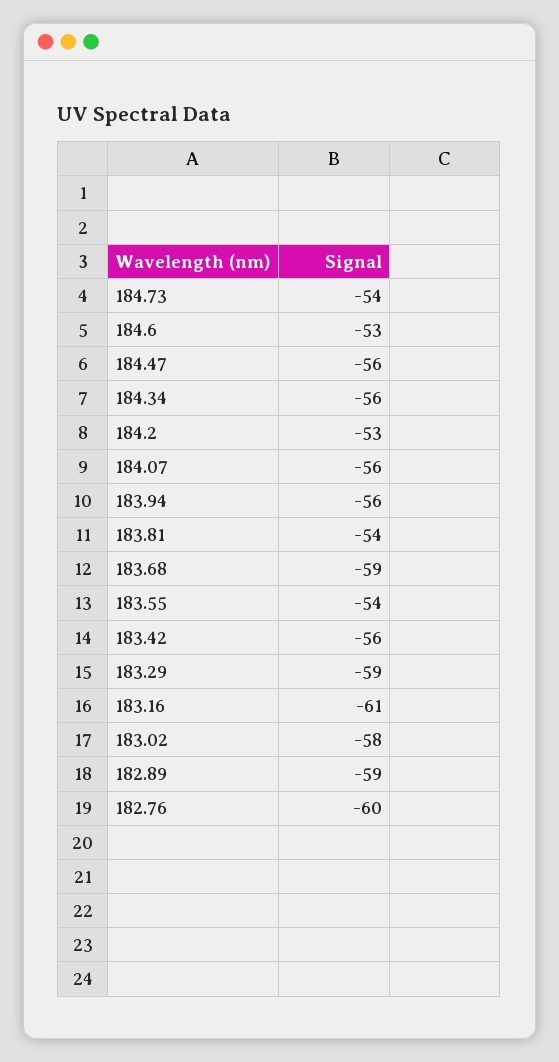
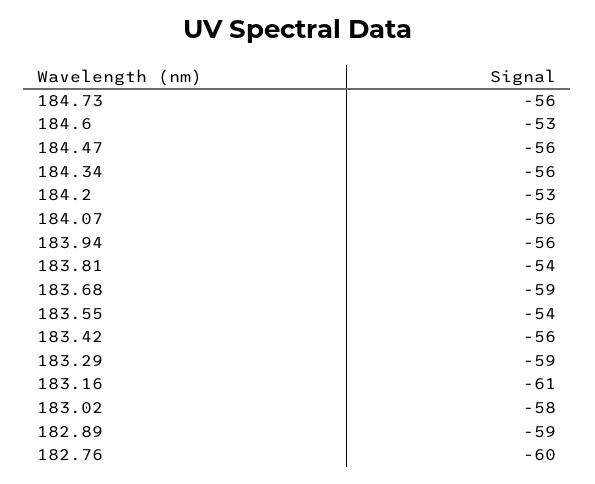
  {
-   "184.73": -54,
+   "184.73": -56,
    "184.6": -53,
    "184.47": -56,
    "184.34": -56,
    "184.2": -53,
    "184.07": -56,
    "183.94": -56,
    "183.81": -54,
    "183.68": -59,
    "183.55": -54,
    "183.42": -56,
    "183.29": -59,
    "183.16": -61,
    "183.02": -58,
    "182.89": -59,
    "182.76": -60
  }

